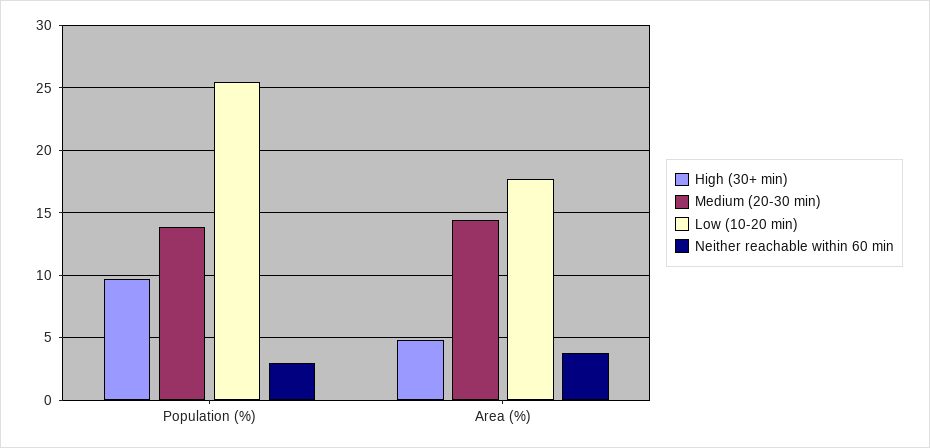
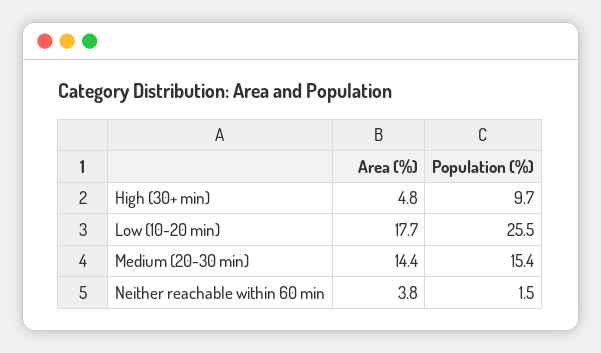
  {
    "High (30+ min)": {
      "Population (%)": 9.7,
      "Area (%)": 4.8
    },
    "Medium (20-30 min)": {
-     "Population (%)": 14,
+     "Population (%)": 15.4,
      "Area (%)": 14.4
    },
    "Low (10-20 min)": {
      "Population (%)": 25.5,
      "Area (%)": 17.7
    },
    "Neither reachable within 60 min": {
-     "Population (%)": 3,
+     "Population (%)": 1.5,
      "Area (%)": 3.8
    }
  }

